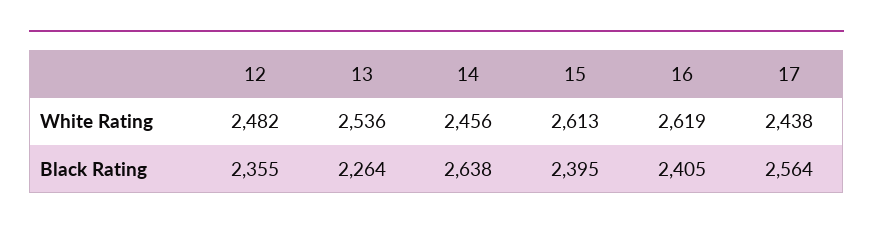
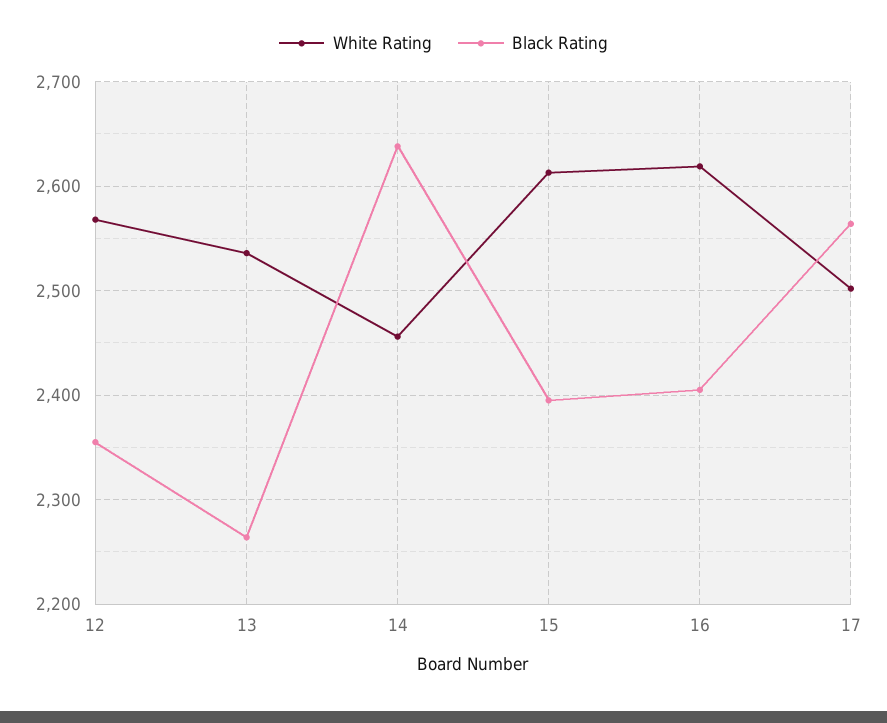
  {
    "White Rating": {
-     "12": 2482,
+     "12": 2570,
      "13": 2536,
      "14": 2456,
      "15": 2613,
      "16": 2619,
-     "17": 2438
+     "17": 2500
    },
    "Black Rating": {
      "12": 2355,
      "13": 2264,
      "14": 2638,
      "15": 2395,
      "16": 2405,
      "17": 2564
    }
  }

